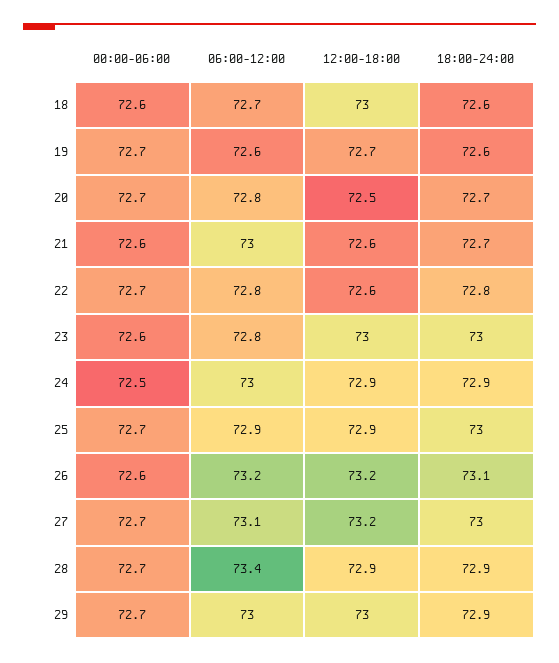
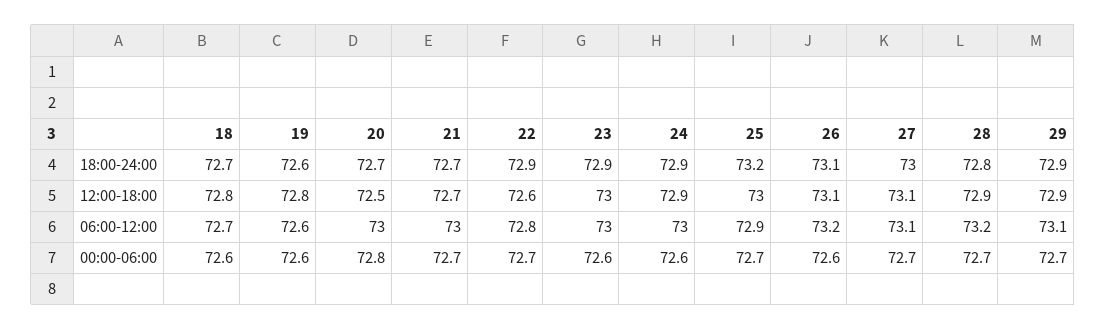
  {
    "00:00-06:00": {
      "18": 72.6,
-     "19": 72.7,
+     "19": 72.6,
-     "20": 72.7,
+     "20": 72.8,
-     "21": 72.6,
+     "21": 72.7,
      "22": 72.7,
      "23": 72.6,
-     "24": 72.5,
+     "24": 72.6,
      "25": 72.7,
      "26": 72.6,
      "27": 72.7,
      "28": 72.7,
      "29": 72.7
    },
    "06:00-12:00": {
      "18": 72.7,
      "19": 72.6,
-     "20": 72.8,
+     "20": 73,
      "21": 73,
      "22": 72.8,
-     "23": 72.8,
+     "23": 73,
      "24": 73,
      "25": 72.9,
      "26": 73.2,
      "27": 73.1,
-     "28": 73.4,
+     "28": 73.2,
-     "29": 73
+     "29": 73.1
    },
    "12:00-18:00": {
-     "18": 73,
+     "18": 72.8,
-     "19": 72.7,
+     "19": 72.8,
      "20": 72.5,
-     "21": 72.6,
+     "21": 72.7,
      "22": 72.6,
      "23": 73,
      "24": 72.9,
-     "25": 72.9,
+     "25": 73,
-     "26": 73.2,
+     "26": 73.1,
-     "27": 73.2,
+     "27": 73.1,
      "28": 72.9,
-     "29": 73
+     "29": 72.9
    },
    "18:00-24:00": {
-     "18": 72.6,
+     "18": 72.7,
      "19": 72.6,
      "20": 72.7,
      "21": 72.7,
-     "22": 72.8,
+     "22": 72.9,
-     "23": 73,
+     "23": 72.9,
      "24": 72.9,
-     "25": 73,
+     "25": 73.2,
      "26": 73.1,
      "27": 73,
-     "28": 72.9,
+     "28": 72.8,
      "29": 72.9
    }
  }

